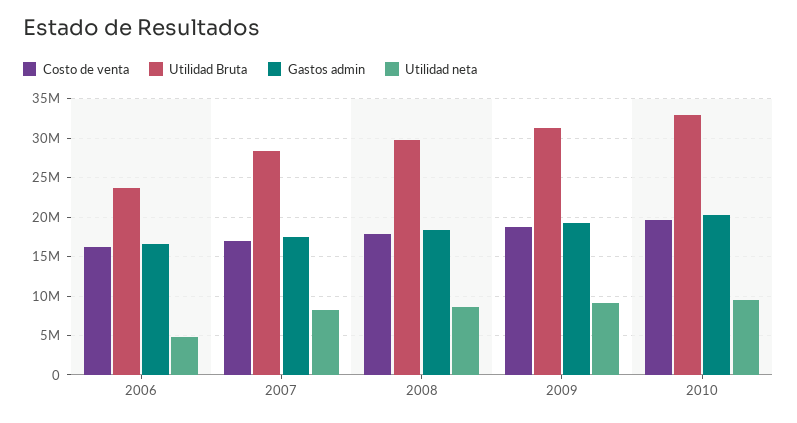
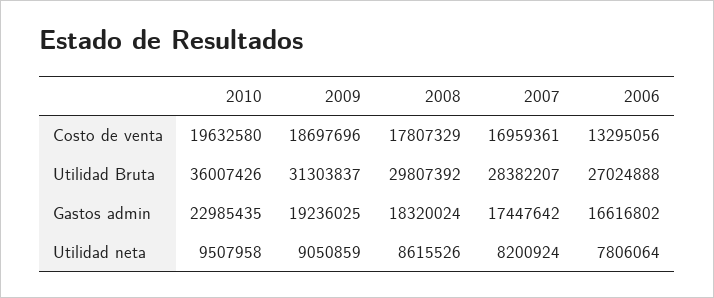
  {
    "Costo de venta": {
-     "2006": 16000000,
+     "2006": 13295056,
      "2007": 16959361,
      "2008": 17807329,
      "2009": 18697696,
      "2010": 19632580
    },
    "Utilidad Bruta": {
-     "2006": 24000000,
+     "2006": 27024888,
      "2007": 28382207,
      "2008": 29807392,
      "2009": 31303837,
-     "2010": 33000000
+     "2010": 36007426
    },
    "Gastos admin": {
      "2006": 16616802,
      "2007": 17447642,
      "2008": 18320024,
      "2009": 19236025,
-     "2010": 20000000
+     "2010": 22985435
    },
    "Utilidad neta": {
-     "2006": 5000000,
+     "2006": 7806064,
      "2007": 8200924,
      "2008": 8615526,
      "2009": 9050859,
      "2010": 9507958
    }
  }

